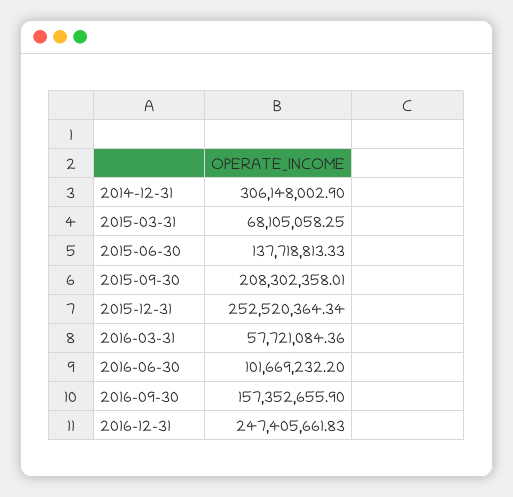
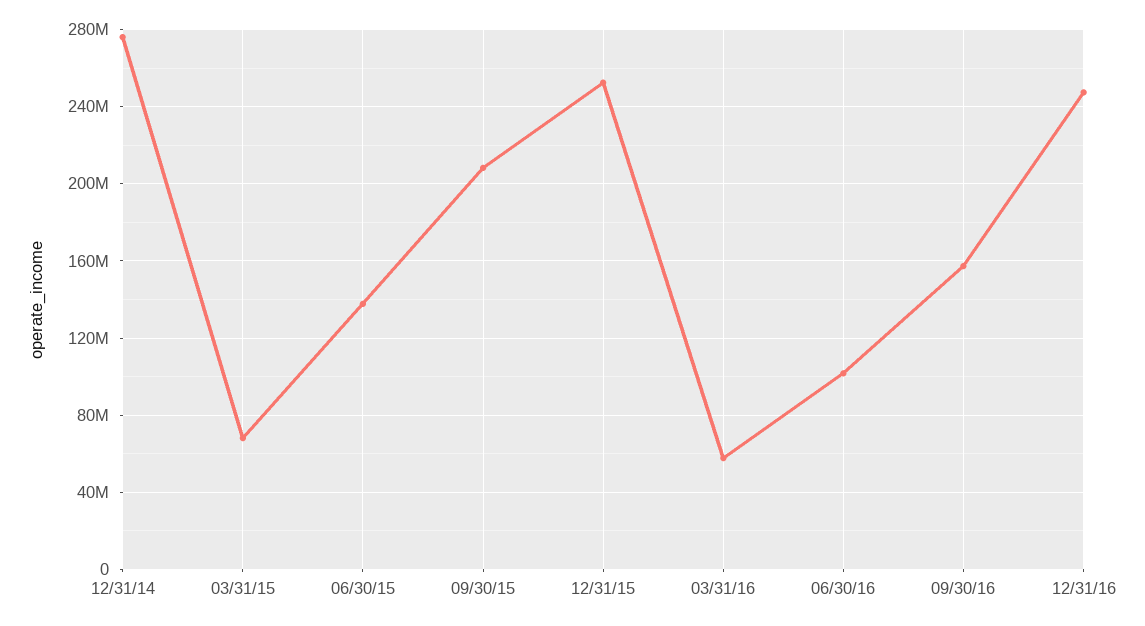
  {
-   "2014-12-31": 306148002.9,
+   "2014-12-31": 275000000,
    "2015-03-31": 68105058.25,
    "2015-06-30": 137718813.33,
    "2015-09-30": 208302358.01,
    "2015-12-31": 252520364.34,
    "2016-03-31": 57721084.36,
    "2016-06-30": 101669232.2,
    "2016-09-30": 157352655.9,
    "2016-12-31": 247405661.83
  }

